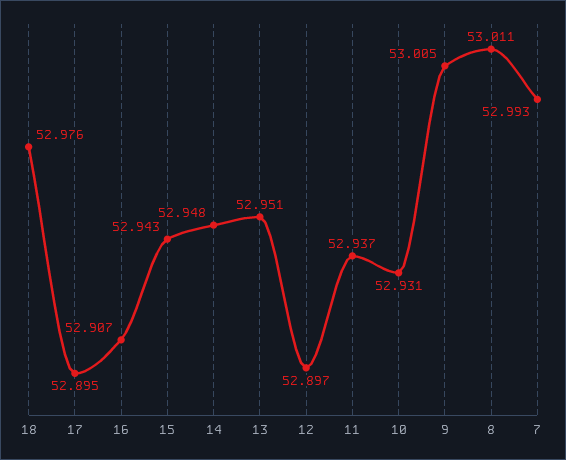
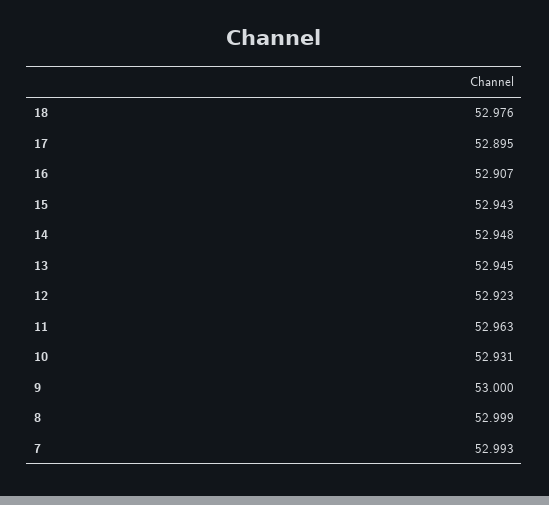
  {
    "18": 52.976,
    "17": 52.895,
    "16": 52.907,
    "15": 52.943,
    "14": 52.948,
-   "13": 52.951,
+   "13": 52.945,
-   "12": 52.897,
+   "12": 52.923,
-   "11": 52.937,
+   "11": 52.963,
    "10": 52.931,
-   "9": 53.005,
+   "9": 53,
-   "8": 53.011,
+   "8": 52.999,
    "7": 52.993
  }

